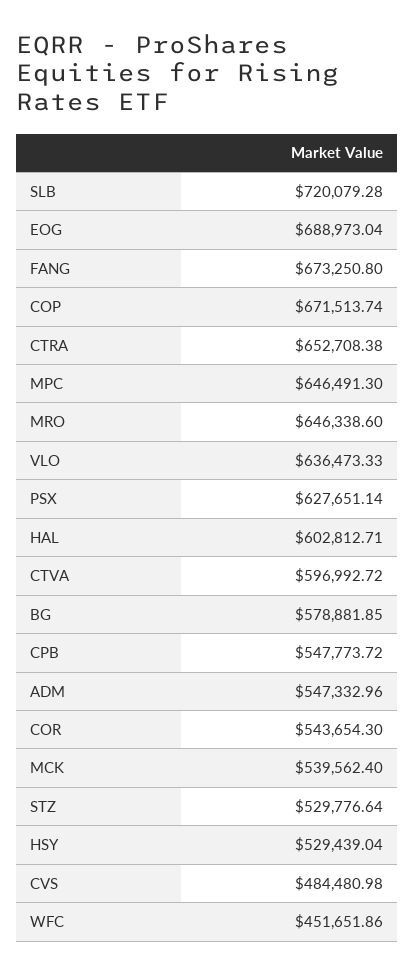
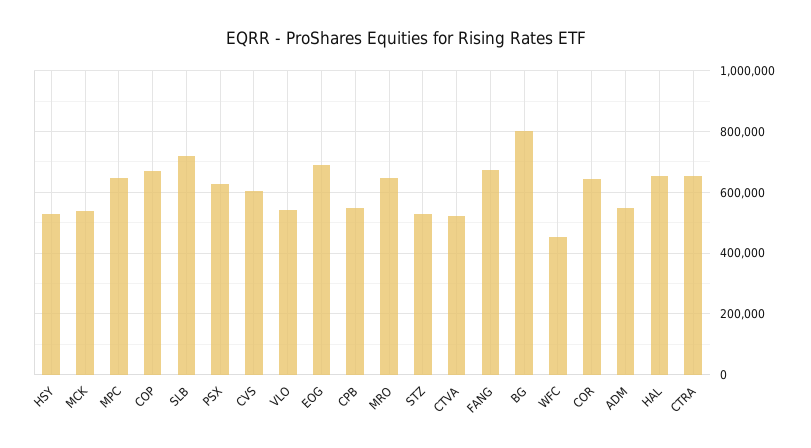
  {
    "SLB": 720079.28,
    "EOG": 688973.04,
    "FANG": 673250.8,
    "COP": 671513.74,
    "CTRA": 652708.38,
    "MPC": 646491.3,
    "MRO": 646338.6,
-   "VLO": 636473.33,
+   "VLO": 540000,
    "PSX": 627651.14,
-   "HAL": 602812.71,
+   "HAL": 660000,
-   "CTVA": 596992.72,
+   "CTVA": 520000,
-   "BG": 578881.85,
+   "BG": 800000,
    "CPB": 547773.72,
    "ADM": 547332.96,
-   "COR": 543654.3,
+   "COR": 640000,
    "MCK": 539562.4,
    "STZ": 529776.64,
    "HSY": 529439.04,
-   "CVS": 484480.98,
+   "CVS": 600000,
    "WFC": 451651.86
  }

